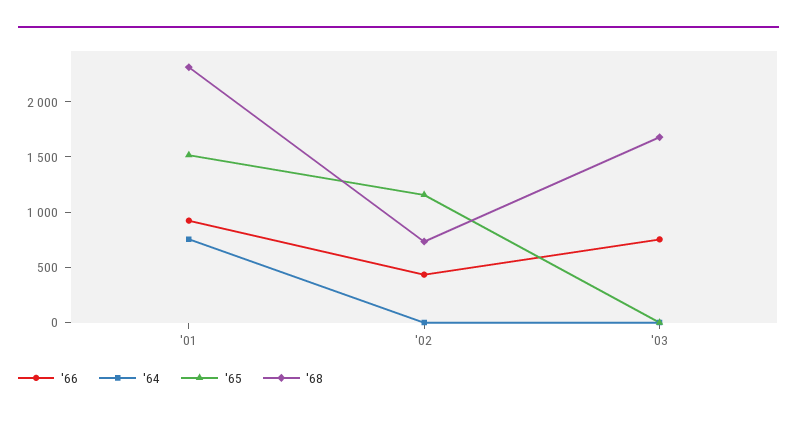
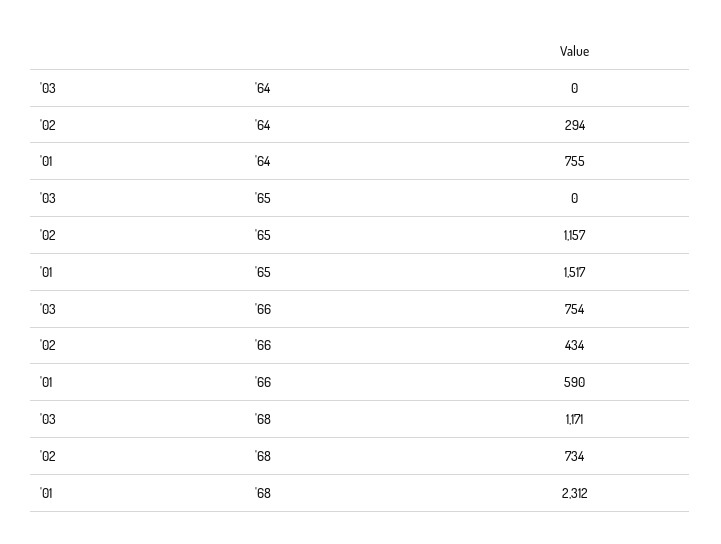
  {
    "'66": {
-     "'01": 900,
+     "'01": 590,
      "'02": 434,
      "'03": 754
    },
    "'64": {
      "'01": 755,
-     "'02": 0,
+     "'02": 294,
      "'03": 0
    },
    "'65": {
      "'01": 1517,
      "'02": 1157,
      "'03": 0
    },
    "'68": {
      "'01": 2312,
      "'02": 734,
-     "'03": 1700
+     "'03": 1171
    }
  }

